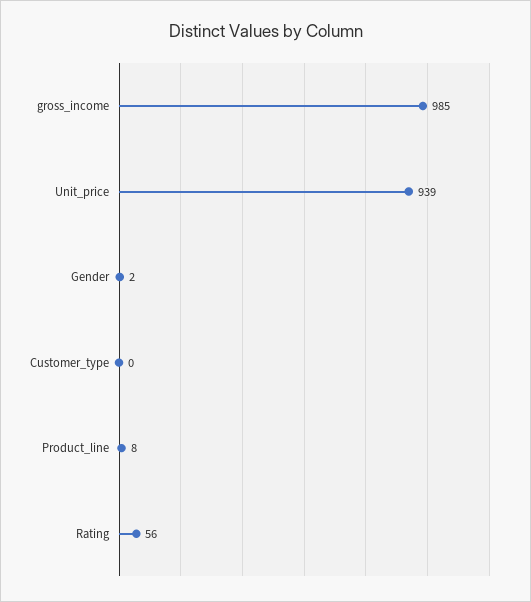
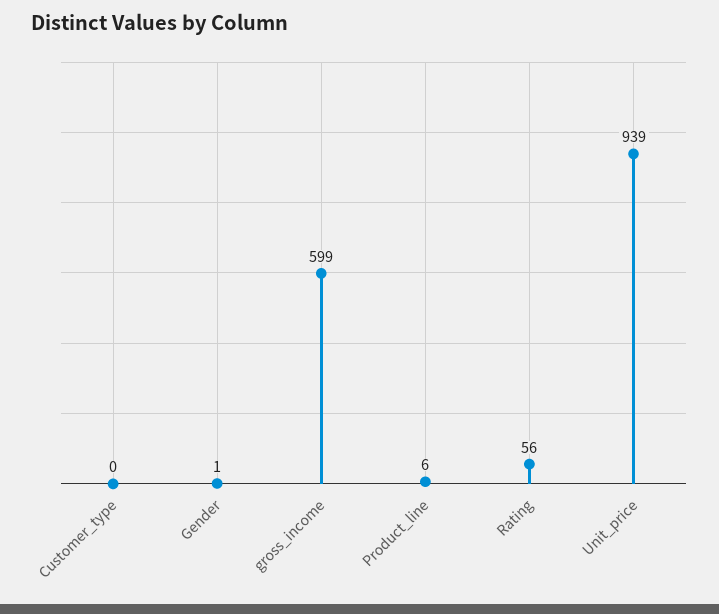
  {
-   "gross_income": 985,
+   "gross_income": 599,
    "Unit_price": 939,
-   "Gender": 2,
+   "Gender": 1,
    "Customer_type": 0,
-   "Product_line": 8,
+   "Product_line": 6,
    "Rating": 56
  }

